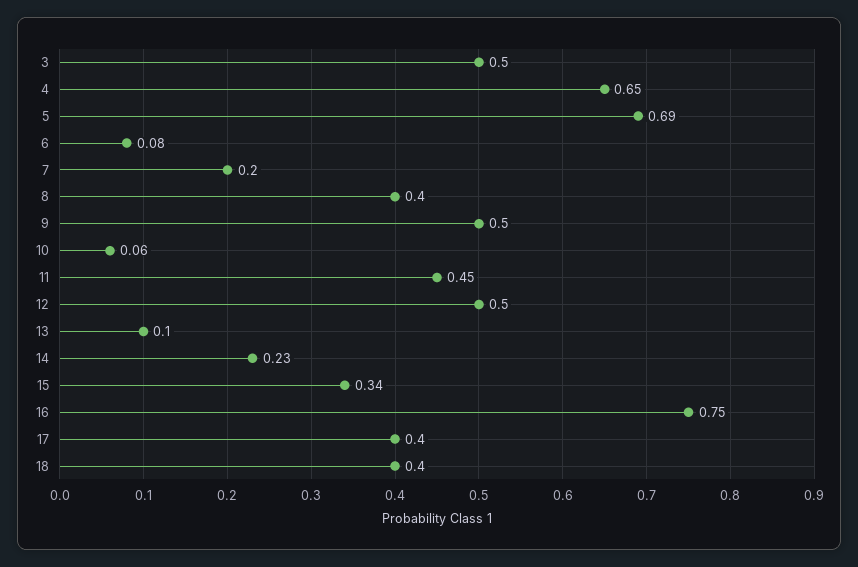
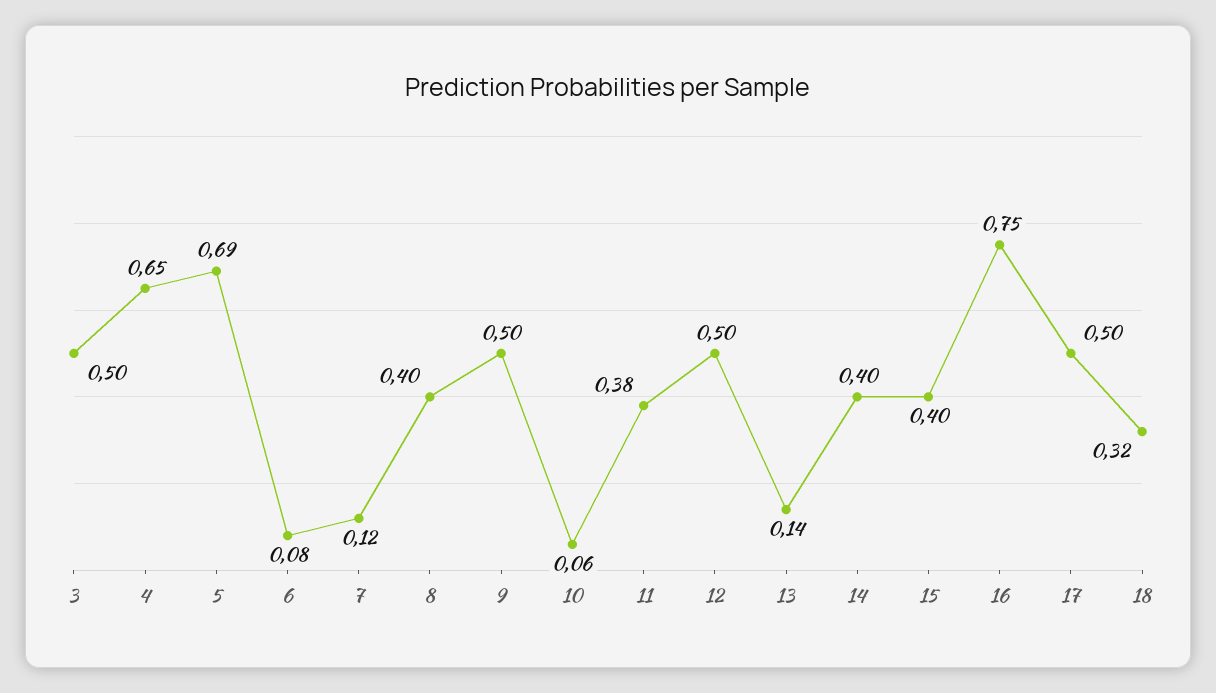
  {
    "3": 0.5,
    "4": 0.65,
    "5": 0.69,
    "6": 0.08,
-   "7": 0.2,
+   "7": 0.12,
    "8": 0.4,
    "9": 0.5,
    "10": 0.06,
-   "11": 0.45,
+   "11": 0.38,
    "12": 0.5,
-   "13": 0.1,
+   "13": 0.14,
-   "14": 0.23,
+   "14": 0.4,
-   "15": 0.34,
+   "15": 0.4,
    "16": 0.75,
-   "17": 0.4,
+   "17": 0.5,
-   "18": 0.4
+   "18": 0.32
  }

